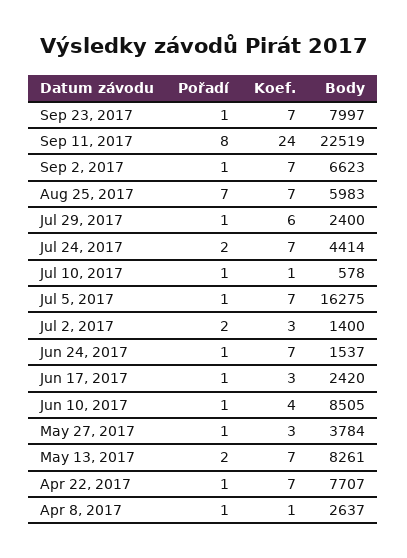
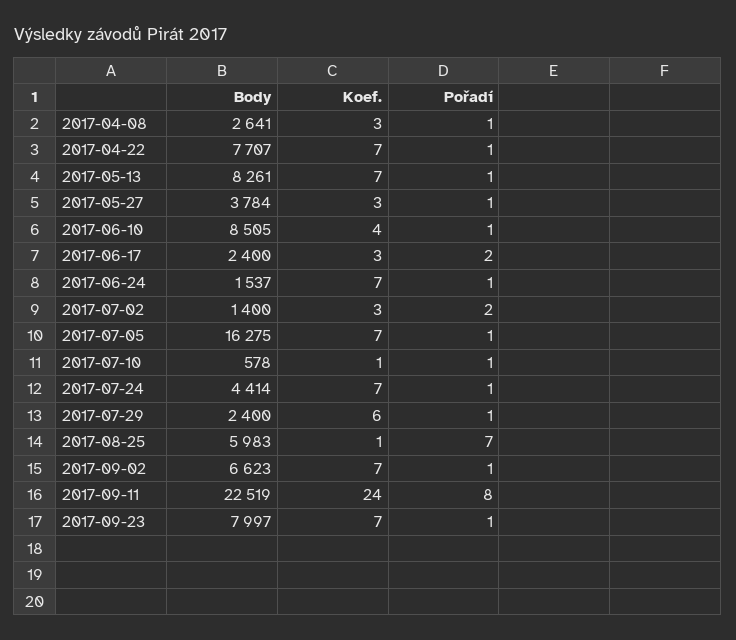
  {
    "Pořadí": {
      "Sep 23, 2017": 1,
      "Sep 11, 2017": 8,
      "Sep 2, 2017": 1,
      "Aug 25, 2017": 7,
      "Jul 29, 2017": 1,
-     "Jul 24, 2017": 2,
+     "Jul 24, 2017": 1,
      "Jul 10, 2017": 1,
      "Jul 5, 2017": 1,
      "Jul 2, 2017": 2,
      "Jun 24, 2017": 1,
-     "Jun 17, 2017": 1,
+     "Jun 17, 2017": 2,
      "Jun 10, 2017": 1,
      "May 27, 2017": 1,
-     "May 13, 2017": 2,
+     "May 13, 2017": 1,
      "Apr 22, 2017": 1,
      "Apr 8, 2017": 1
    },
    "Koef.": {
      "Sep 23, 2017": 7,
      "Sep 11, 2017": 24,
      "Sep 2, 2017": 7,
-     "Aug 25, 2017": 7,
+     "Aug 25, 2017": 1,
      "Jul 29, 2017": 6,
      "Jul 24, 2017": 7,
      "Jul 10, 2017": 1,
      "Jul 5, 2017": 7,
      "Jul 2, 2017": 3,
      "Jun 24, 2017": 7,
      "Jun 17, 2017": 3,
      "Jun 10, 2017": 4,
      "May 27, 2017": 3,
      "May 13, 2017": 7,
      "Apr 22, 2017": 7,
-     "Apr 8, 2017": 1
+     "Apr 8, 2017": 3
    },
    "Body": {
      "Sep 23, 2017": 7997,
      "Sep 11, 2017": 22519,
      "Sep 2, 2017": 6623,
      "Aug 25, 2017": 5983,
      "Jul 29, 2017": 2400,
      "Jul 24, 2017": 4414,
      "Jul 10, 2017": 578,
      "Jul 5, 2017": 16275,
      "Jul 2, 2017": 1400,
      "Jun 24, 2017": 1537,
-     "Jun 17, 2017": 2420,
+     "Jun 17, 2017": 2400,
      "Jun 10, 2017": 8505,
      "May 27, 2017": 3784,
      "May 13, 2017": 8261,
      "Apr 22, 2017": 7707,
-     "Apr 8, 2017": 2637
+     "Apr 8, 2017": 2641
    }
  }

